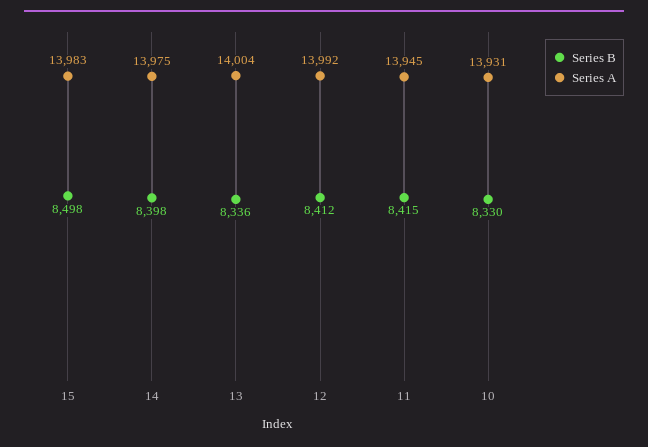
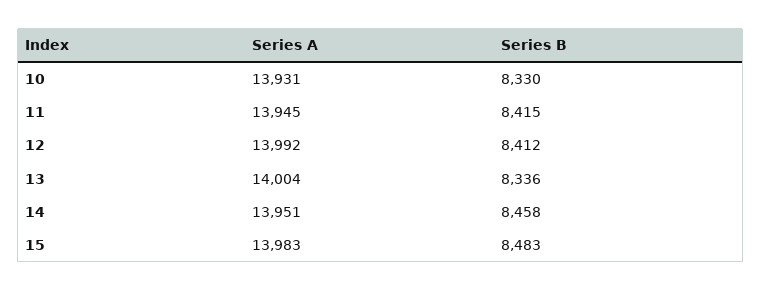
  {
    "Series B": {
-     "15": 8498,
+     "15": 8483,
-     "14": 8398,
+     "14": 8458,
      "13": 8336,
      "12": 8412,
      "11": 8415,
      "10": 8330
    },
    "Series A": {
      "15": 13983,
-     "14": 13975,
+     "14": 13951,
      "13": 14004,
      "12": 13992,
      "11": 13945,
      "10": 13931
    }
  }

